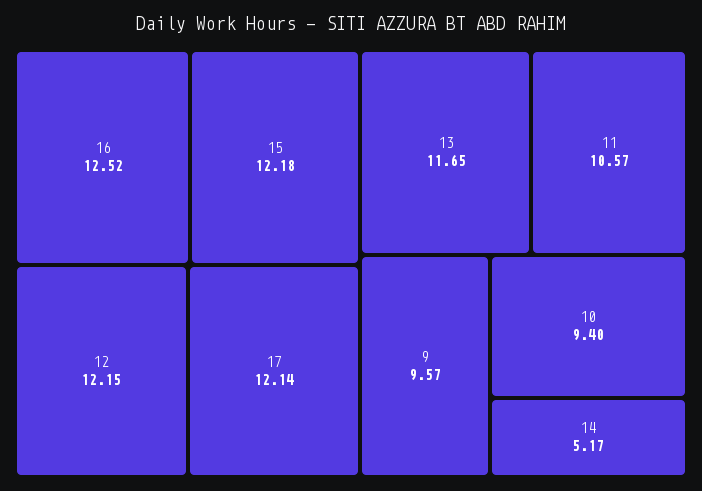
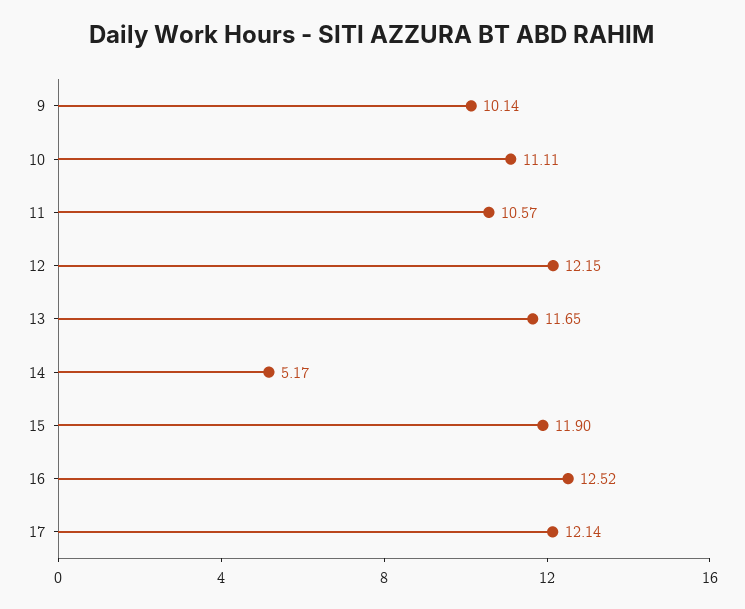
  {
    "16": 12.52,
-   "15": 12.18,
+   "15": 11.9,
    "12": 12.15,
    "17": 12.14,
    "13": 11.65,
    "11": 10.57,
-   "9": 9.57,
+   "9": 10.14,
-   "10": 9.4,
+   "10": 11.11,
    "14": 5.17
  }

